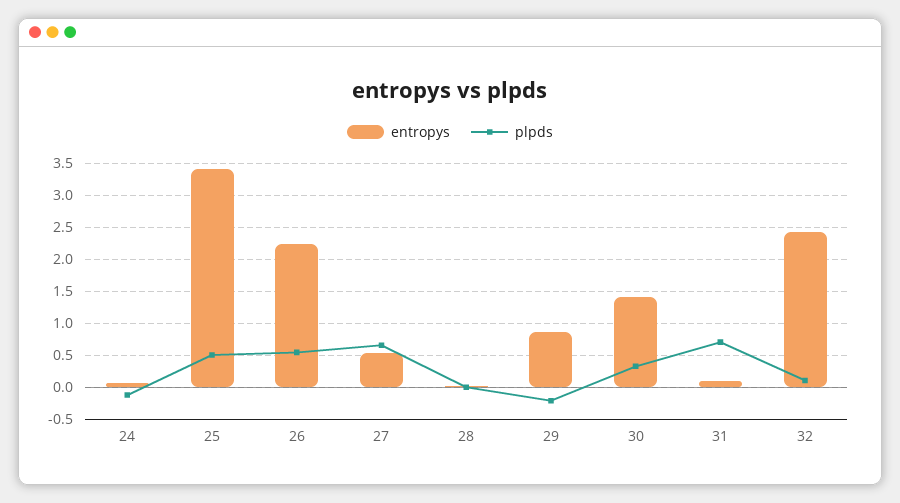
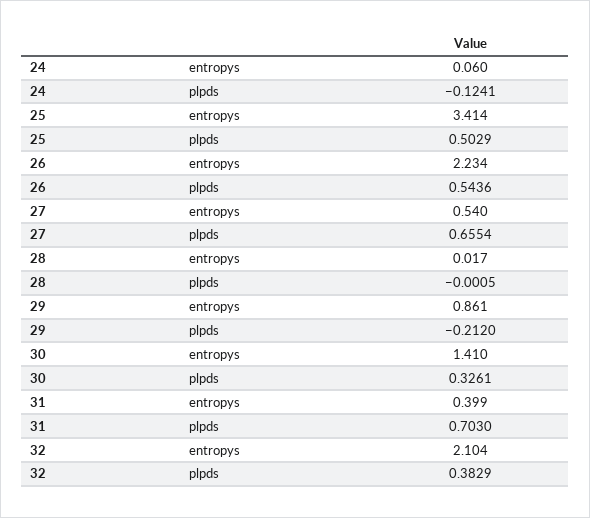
  {
    "entropys": {
      "24": 0.06,
      "25": 3.414,
      "26": 2.234,
      "27": 0.54,
      "28": 0.017,
      "29": 0.861,
      "30": 1.41,
-     "31": 0.1,
+     "31": 0.399,
-     "32": 2.4
+     "32": 2.104
    },
    "plpds": {
      "24": -0.1241,
      "25": 0.5029,
      "26": 0.5436,
      "27": 0.6554,
      "28": -0.0005,
      "29": -0.212,
      "30": 0.3261,
      "31": 0.703,
-     "32": 0.1
+     "32": 0.3829
    }
  }

